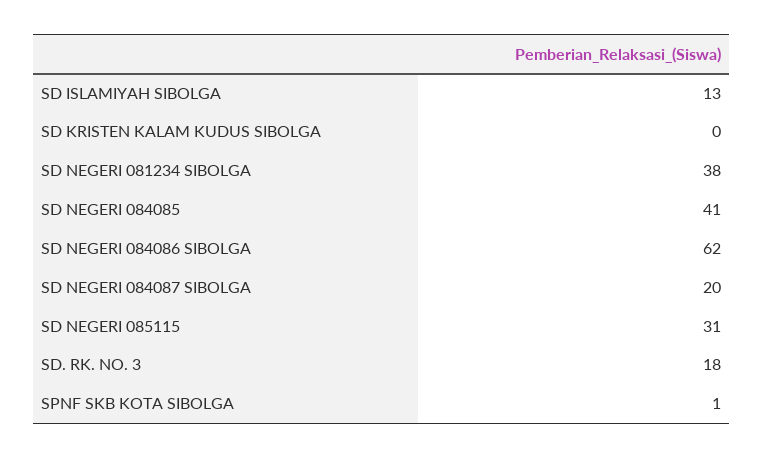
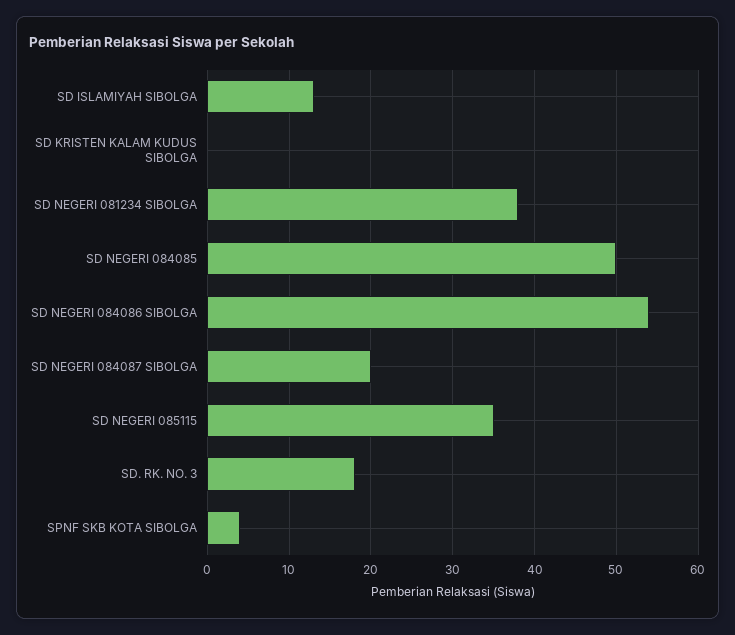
  {
    "SD ISLAMIYAH SIBOLGA": 13,
    "SD KRISTEN KALAM KUDUS SIBOLGA": 0,
    "SD NEGERI 081234 SIBOLGA": 38,
-   "SD NEGERI 084085": 41,
+   "SD NEGERI 084085": 50,
-   "SD NEGERI 084086 SIBOLGA": 62,
+   "SD NEGERI 084086 SIBOLGA": 54,
    "SD NEGERI 084087 SIBOLGA": 20,
-   "SD NEGERI 085115": 31,
+   "SD NEGERI 085115": 35,
    "SD. RK. NO. 3": 18,
-   "SPNF SKB KOTA SIBOLGA": 1
+   "SPNF SKB KOTA SIBOLGA": 4
  }

